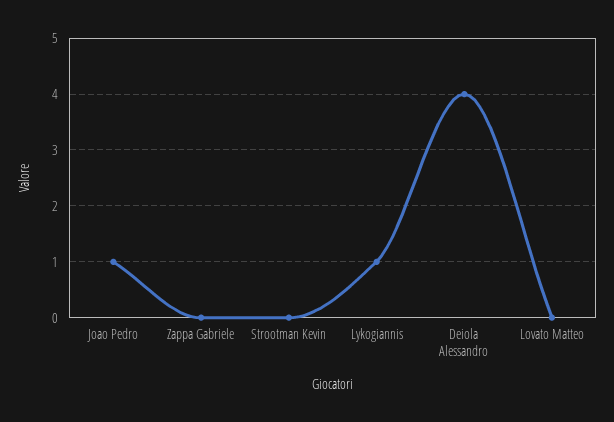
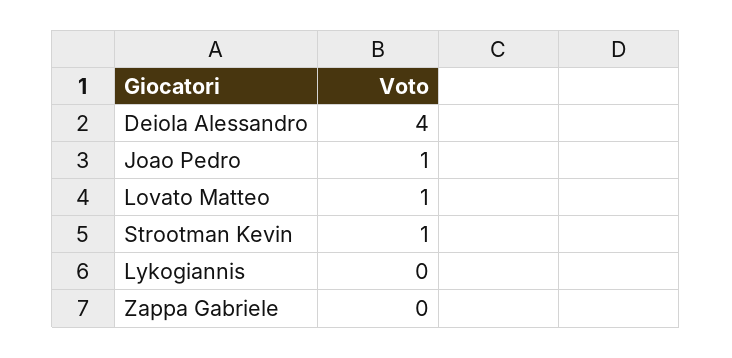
  {
    "Joao Pedro": 1,
    "Zappa Gabriele": 0,
-   "Strootman Kevin": 0,
+   "Strootman Kevin": 1,
-   "Lykogiannis": 1,
+   "Lykogiannis": 0,
    "Deiola Alessandro": 4,
-   "Lovato Matteo": 0
+   "Lovato Matteo": 1
  }

